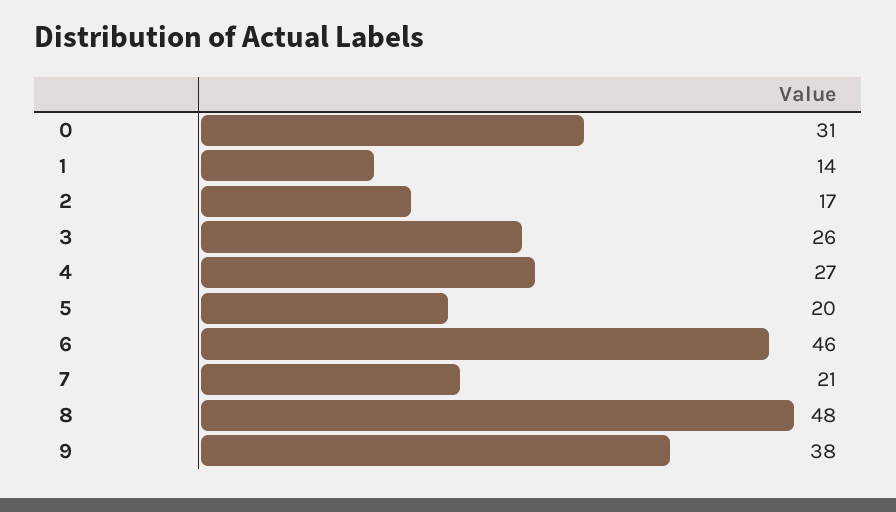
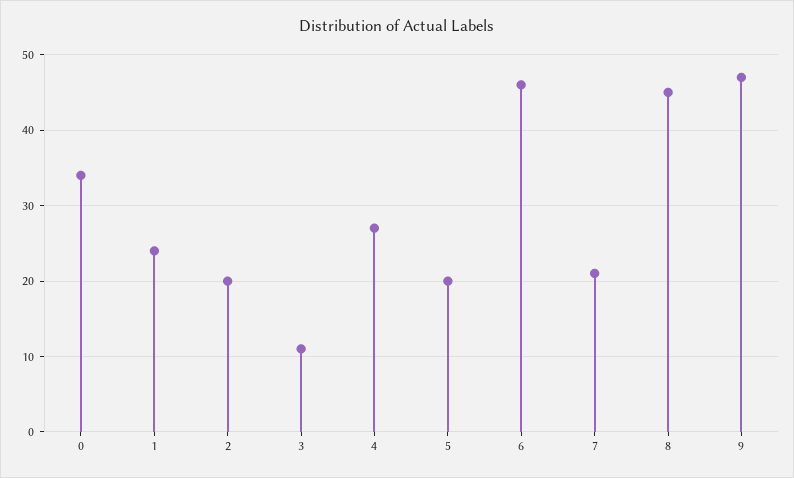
  {
-   "0": 31,
+   "0": 34,
-   "1": 14,
+   "1": 24,
-   "2": 17,
+   "2": 20,
-   "3": 26,
+   "3": 11,
    "4": 27,
    "5": 20,
    "6": 46,
    "7": 21,
-   "8": 48,
+   "8": 45,
-   "9": 38
+   "9": 47
  }

